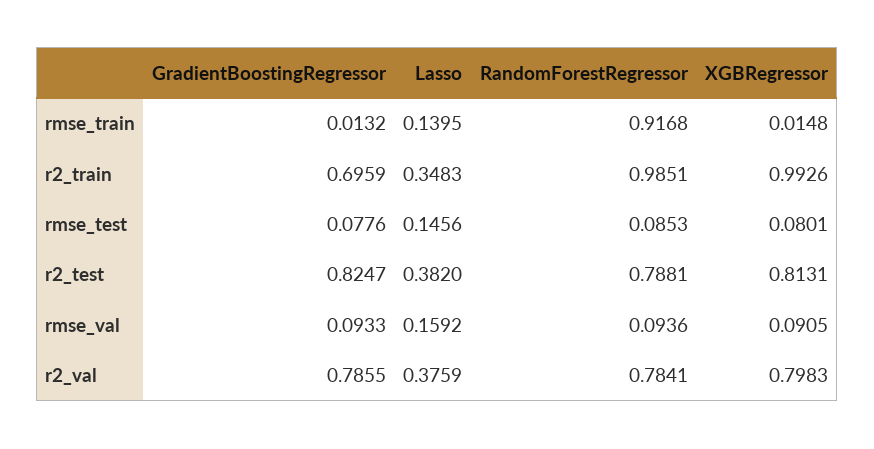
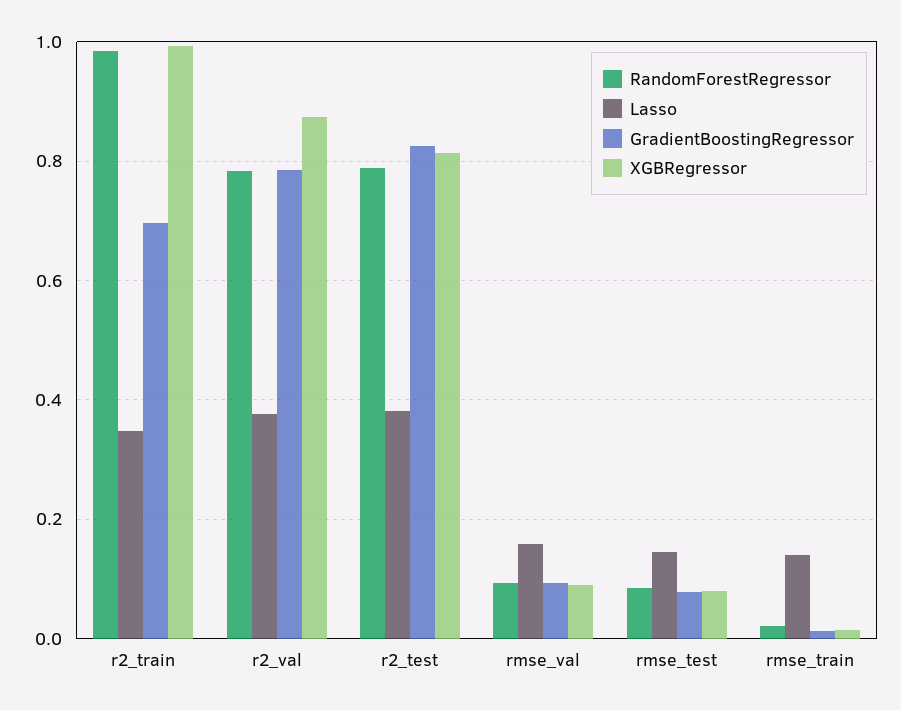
  {
    "GradientBoostingRegressor": {
      "rmse_train": 0.0132,
      "r2_train": 0.6959,
      "rmse_test": 0.0776,
      "r2_test": 0.8247,
      "rmse_val": 0.0933,
      "r2_val": 0.7855
    },
    "Lasso": {
      "rmse_train": 0.1395,
      "r2_train": 0.3483,
      "rmse_test": 0.1456,
      "r2_test": 0.382,
      "rmse_val": 0.1592,
      "r2_val": 0.3759
    },
    "RandomForestRegressor": {
-     "rmse_train": 0.9168,
+     "rmse_train": 0.02,
      "r2_train": 0.9851,
      "rmse_test": 0.0853,
      "r2_test": 0.7881,
      "rmse_val": 0.0936,
      "r2_val": 0.7841
    },
    "XGBRegressor": {
      "rmse_train": 0.0148,
      "r2_train": 0.9926,
      "rmse_test": 0.0801,
      "r2_test": 0.8131,
      "rmse_val": 0.0905,
-     "r2_val": 0.7983
+     "r2_val": 0.88
    }
  }

